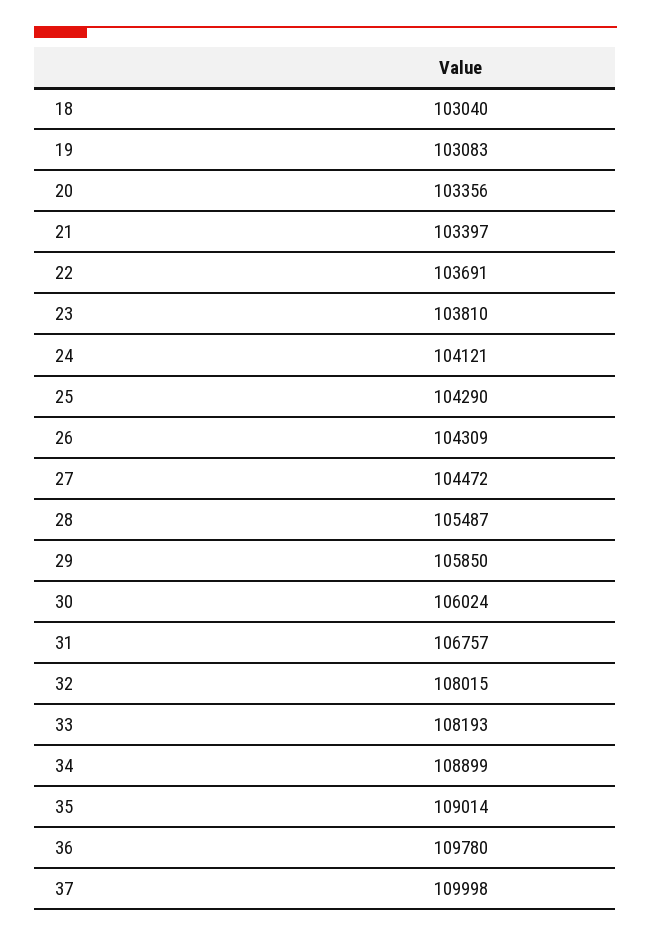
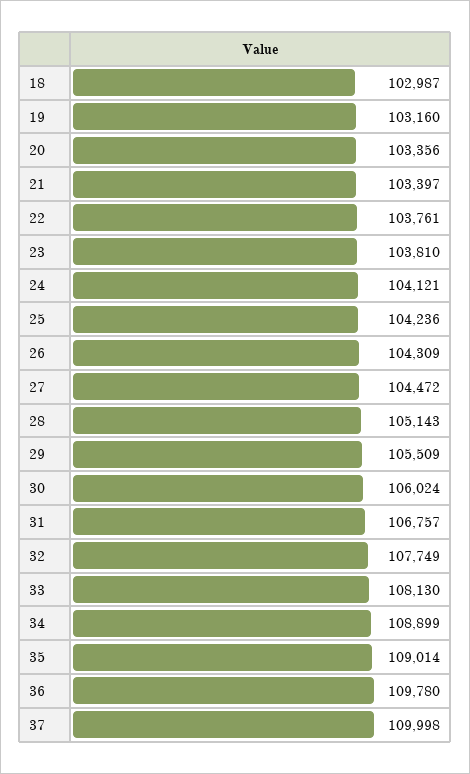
  {
-   "18": 103040,
+   "18": 102987,
-   "19": 103083,
+   "19": 103160,
    "20": 103356,
    "21": 103397,
-   "22": 103691,
+   "22": 103761,
    "23": 103810,
    "24": 104121,
-   "25": 104290,
+   "25": 104236,
    "26": 104309,
    "27": 104472,
-   "28": 105487,
+   "28": 105143,
-   "29": 105850,
+   "29": 105509,
    "30": 106024,
    "31": 106757,
-   "32": 108015,
+   "32": 107749,
-   "33": 108193,
+   "33": 108130,
    "34": 108899,
    "35": 109014,
    "36": 109780,
    "37": 109998
  }

